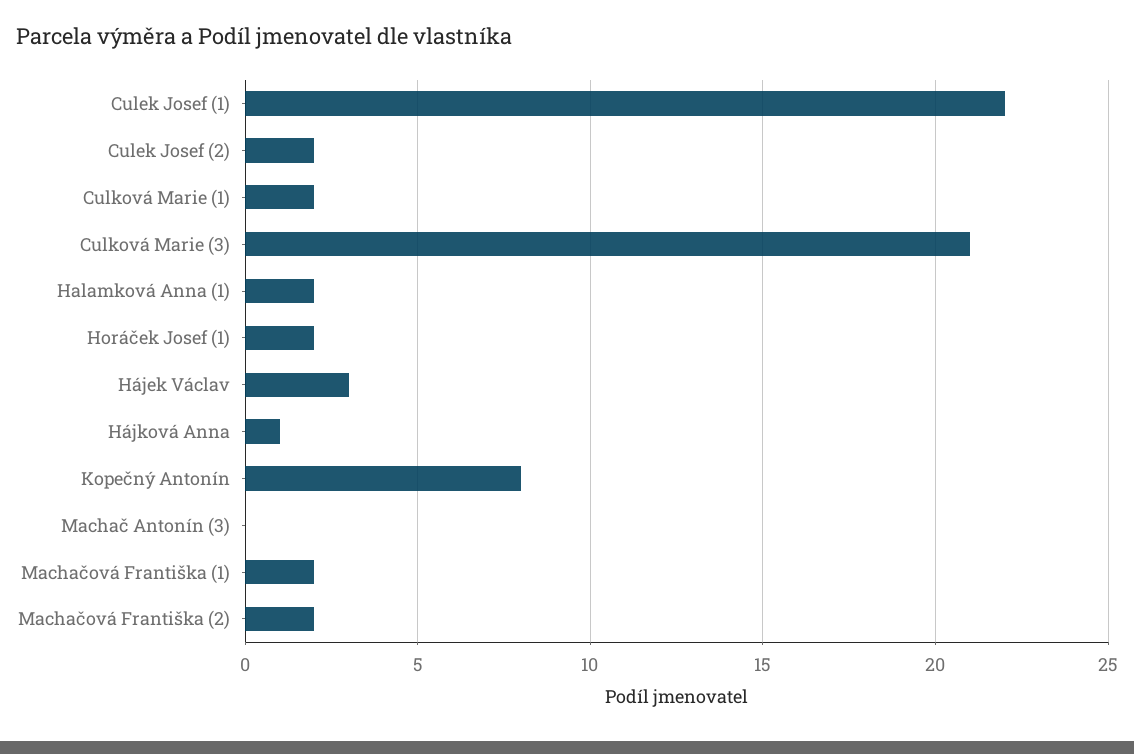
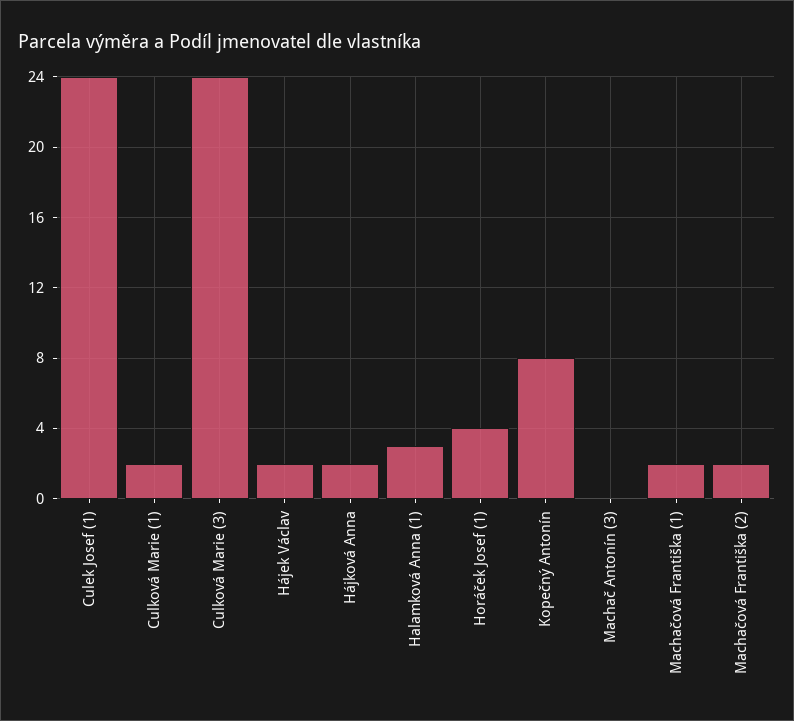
  {
-   "Culek Josef (1)": 22,
+   "Culek Josef (1)": 24,
-   "Culek Josef (2)": 2,
    "Culková Marie (1)": 2,
-   "Culková Marie (3)": 21,
+   "Culková Marie (3)": 24,
-   "Halamková Anna (1)": 2,
+   "Halamková Anna (1)": 3,
-   "Horáček Josef (1)": 2,
+   "Horáček Josef (1)": 4,
-   "Hájek Václav": 3,
+   "Hájek Václav": 2,
-   "Hájková Anna": 1,
+   "Hájková Anna": 2,
    "Kopečný Antonín": 8,
    "Machač Antonín (3)": 0,
    "Machačová Františka (1)": 2,
    "Machačová Františka (2)": 2
  }

